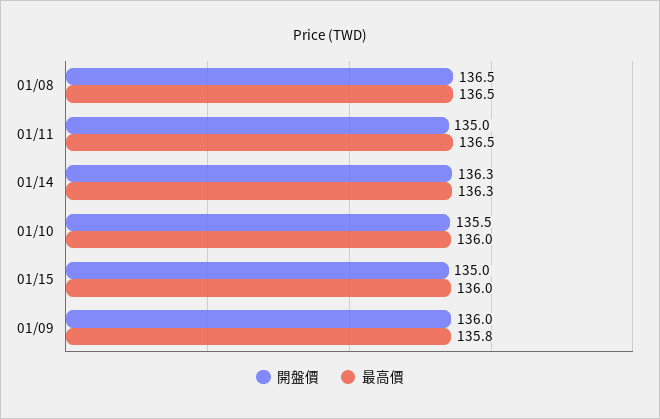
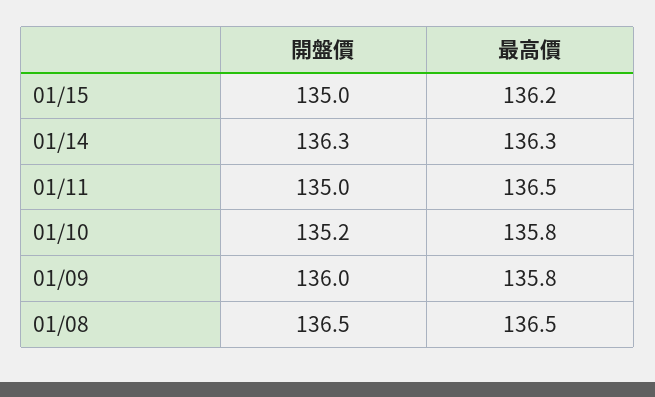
  {
    "開盤價": {
      "01/08": 136.5,
      "01/11": 135,
      "01/14": 136.3,
-     "01/10": 135.5,
+     "01/10": 135.2,
      "01/15": 135,
      "01/09": 136
    },
    "最高價": {
      "01/08": 136.5,
      "01/11": 136.5,
      "01/14": 136.3,
-     "01/10": 136,
+     "01/10": 135.8,
-     "01/15": 136,
+     "01/15": 136.2,
      "01/09": 135.8
    }
  }

